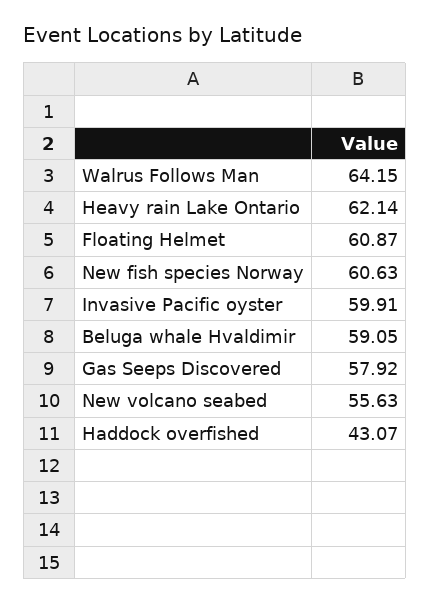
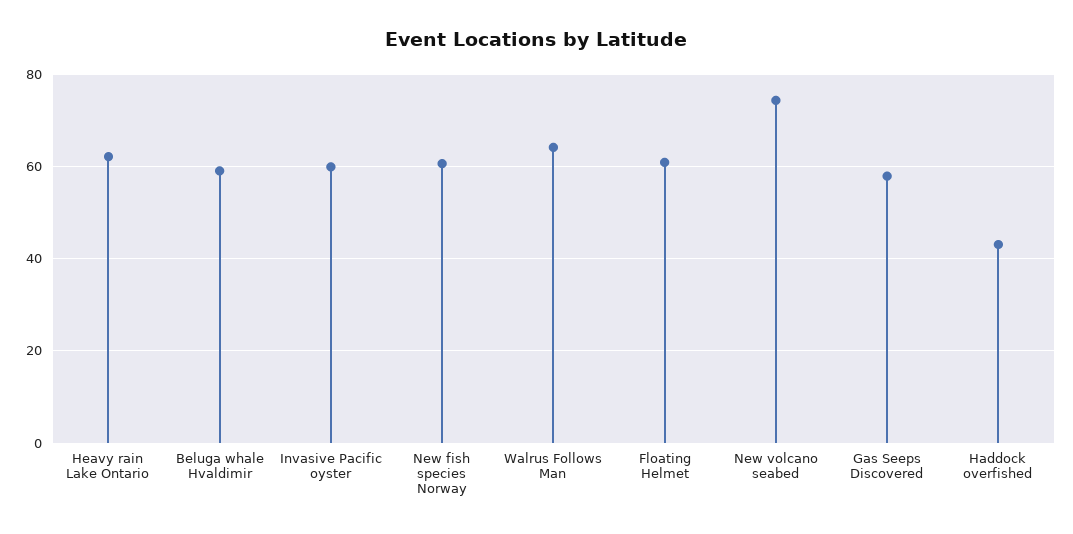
  {
    "Walrus Follows Man": 64.15,
    "Heavy rain Lake Ontario": 62.14,
    "Floating Helmet": 60.87,
    "New fish species Norway": 60.63,
    "Invasive Pacific oyster": 59.91,
    "Beluga whale Hvaldimir": 59.05,
    "Gas Seeps Discovered": 57.92,
-   "New volcano seabed": 55.63,
+   "New volcano seabed": 74,
    "Haddock overfished": 43.07
  }

